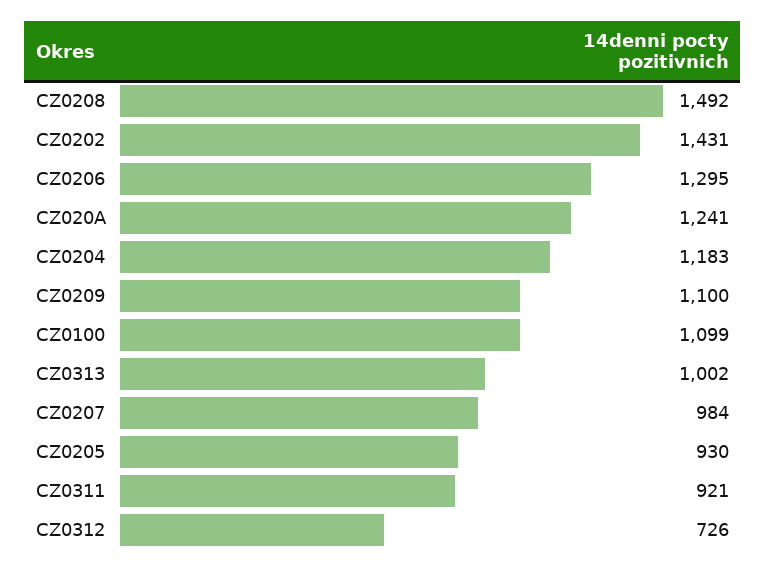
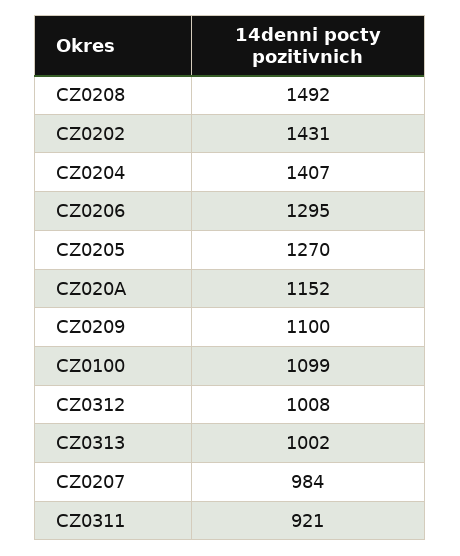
  {
    "CZ0208": 1492,
    "CZ0202": 1431,
    "CZ0206": 1295,
-   "CZ020A": 1241,
+   "CZ020A": 1152,
-   "CZ0204": 1183,
+   "CZ0204": 1407,
    "CZ0209": 1100,
    "CZ0100": 1099,
    "CZ0313": 1002,
    "CZ0207": 984,
-   "CZ0205": 930,
+   "CZ0205": 1270,
    "CZ0311": 921,
-   "CZ0312": 726
+   "CZ0312": 1008
  }

